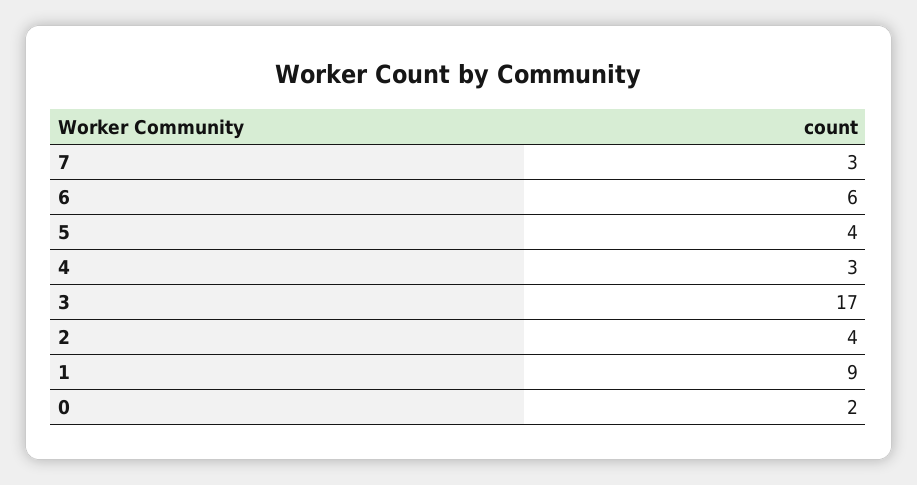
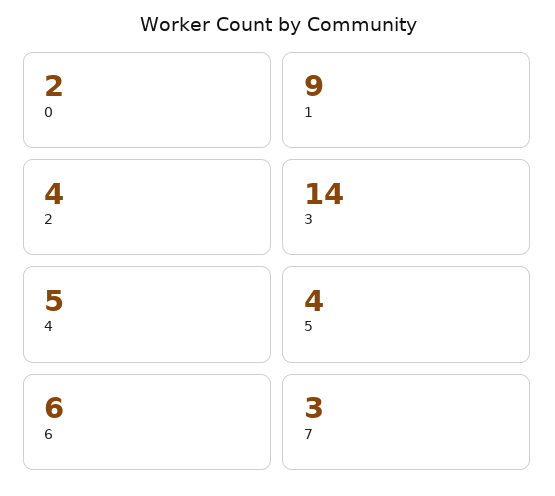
  {
    "7": 3,
    "6": 6,
    "5": 4,
-   "4": 3,
+   "4": 5,
-   "3": 17,
+   "3": 14,
    "2": 4,
    "1": 9,
    "0": 2
  }

